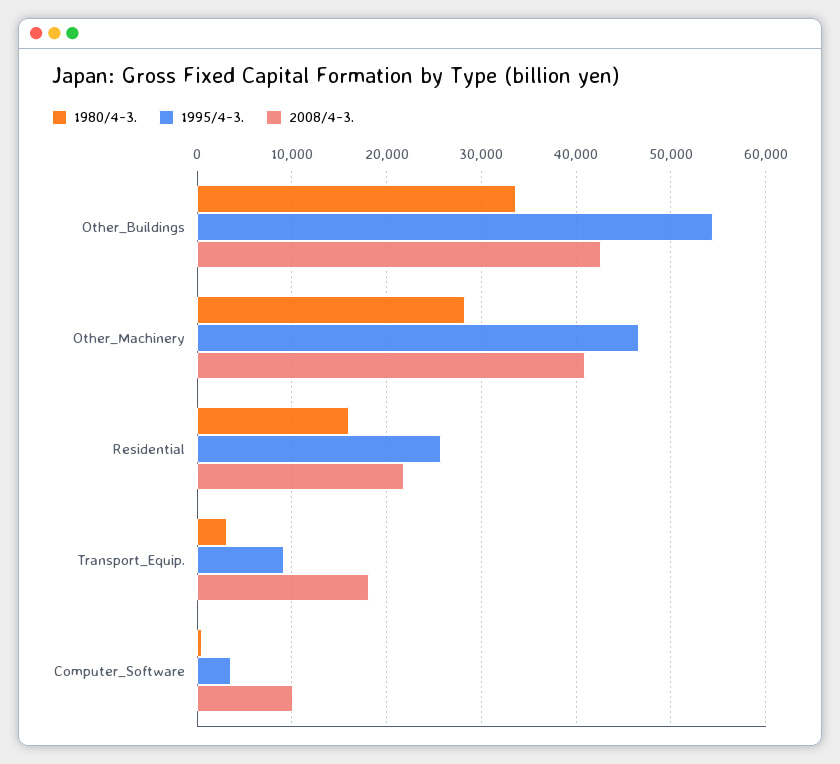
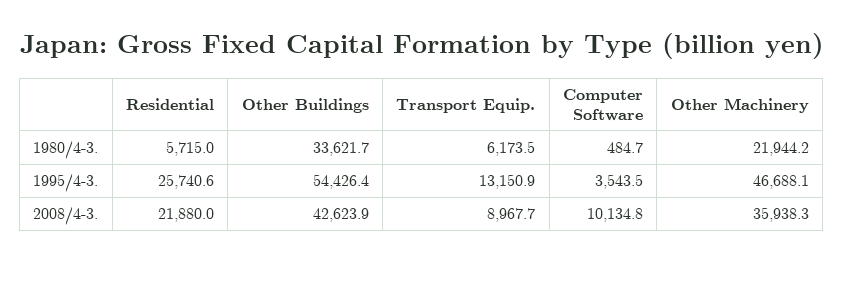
  {
    "1980/4-3.": {
      "Other_Buildings": 33621.7,
-     "Other_Machinery": 28000,
+     "Other_Machinery": 21944.2,
-     "Residential": 16000,
+     "Residential": 5715,
-     "Transport_Equip.": 3000,
+     "Transport_Equip.": 6173.5,
      "Computer_Software": 484.7
    },
    "1995/4-3.": {
      "Other_Buildings": 54426.4,
      "Other_Machinery": 46688.1,
      "Residential": 25740.6,
-     "Transport_Equip.": 9000,
+     "Transport_Equip.": 13150.9,
      "Computer_Software": 3543.5
    },
    "2008/4-3.": {
      "Other_Buildings": 42623.9,
-     "Other_Machinery": 41000,
+     "Other_Machinery": 35938.3,
      "Residential": 21880,
-     "Transport_Equip.": 18000,
+     "Transport_Equip.": 8967.7,
      "Computer_Software": 10134.8
    }
  }

